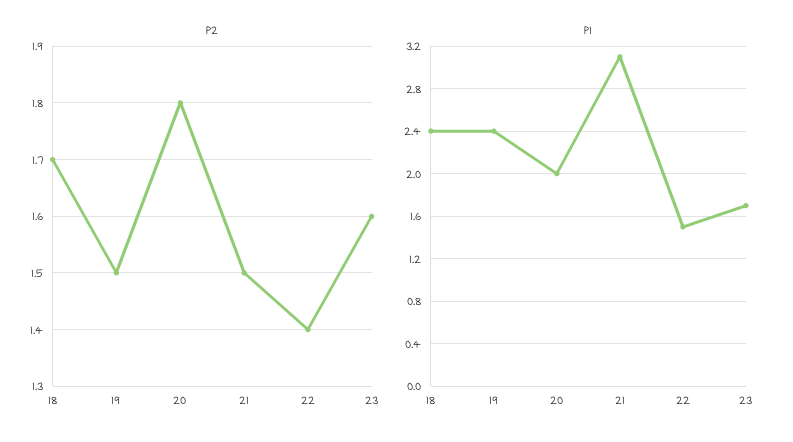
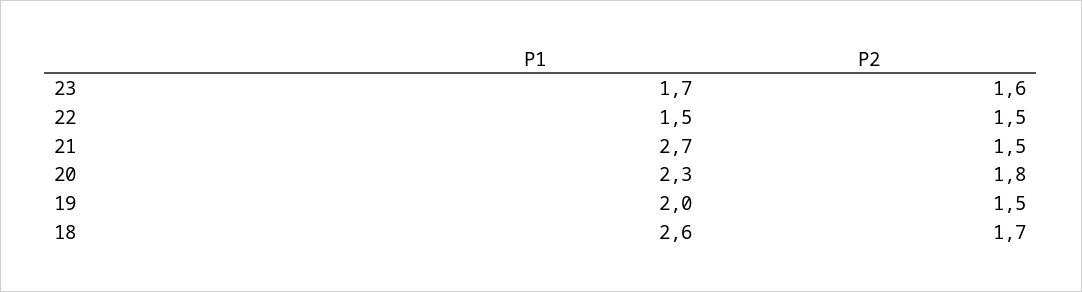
  {
    "P2": {
      "18": 1.7,
      "19": 1.5,
      "20": 1.8,
      "21": 1.5,
-     "22": 1.4,
+     "22": 1.5,
      "23": 1.6
    },
    "P1": {
-     "18": 2.4,
+     "18": 2.6,
-     "19": 2.4,
+     "19": 2,
-     "20": 2,
+     "20": 2.3,
-     "21": 3.1,
+     "21": 2.7,
      "22": 1.5,
      "23": 1.7
    }
  }

